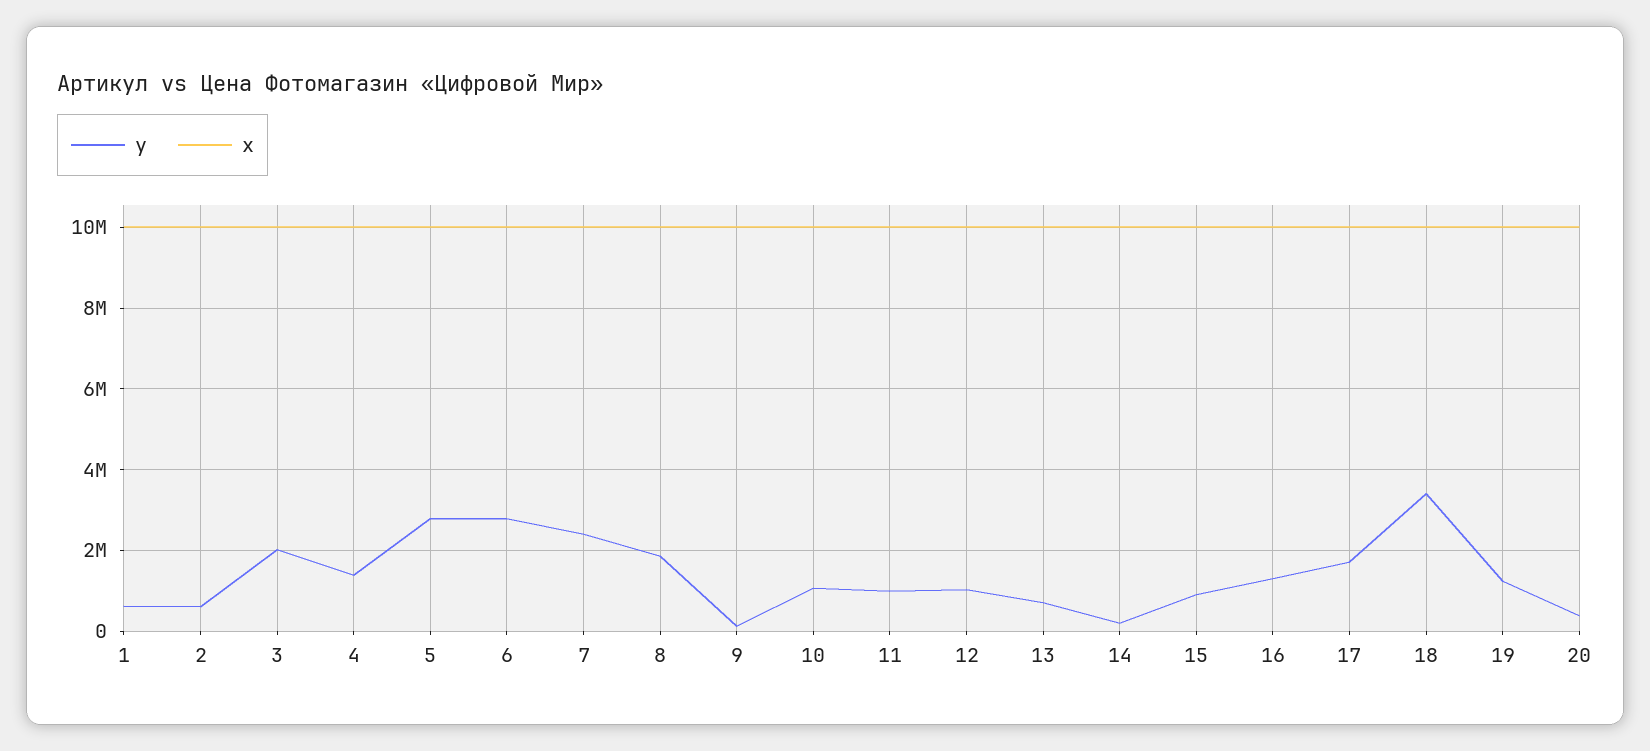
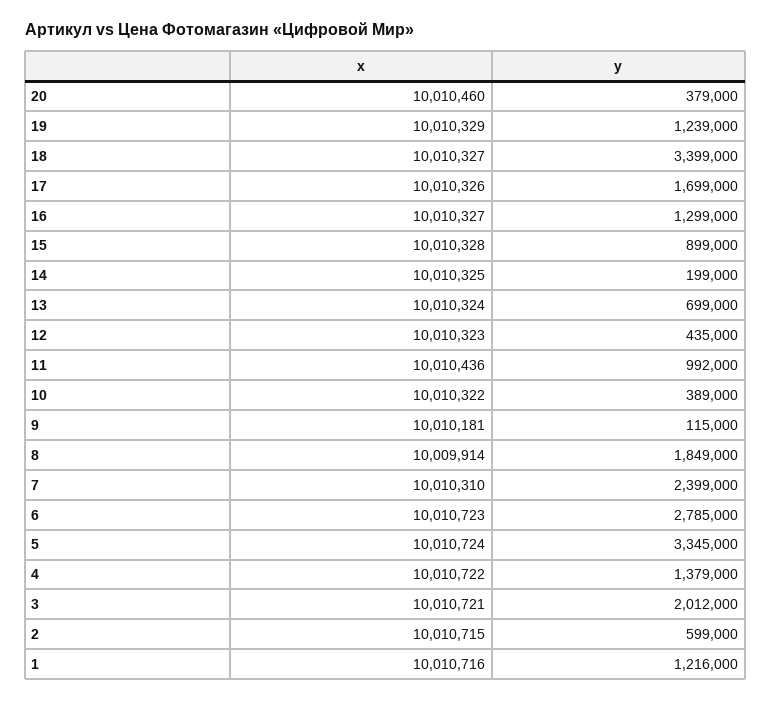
  {
    "y": {
-     "1": 600000,
+     "1": 1216000,
      "2": 599000,
      "3": 2012000,
      "4": 1379000,
-     "5": 2800000,
+     "5": 3345000,
      "6": 2785000,
      "7": 2399000,
      "8": 1849000,
      "9": 115000,
-     "10": 1000000,
+     "10": 389000,
      "11": 992000,
-     "12": 1000000,
+     "12": 435000,
      "13": 699000,
      "14": 199000,
      "15": 899000,
      "16": 1299000,
      "17": 1699000,
      "18": 3399000,
      "19": 1239000,
      "20": 379000
    },
    "x": {
      "1": 10010716,
      "2": 10010715,
      "3": 10010721,
      "4": 10010722,
      "5": 10010724,
      "6": 10010723,
      "7": 10010310,
      "8": 10009914,
      "9": 10010181,
      "10": 10010322,
      "11": 10010436,
      "12": 10010323,
      "13": 10010324,
      "14": 10010325,
      "15": 10010328,
      "16": 10010327,
      "17": 10010326,
      "18": 10010327,
      "19": 10010329,
      "20": 10010460
    }
  }

